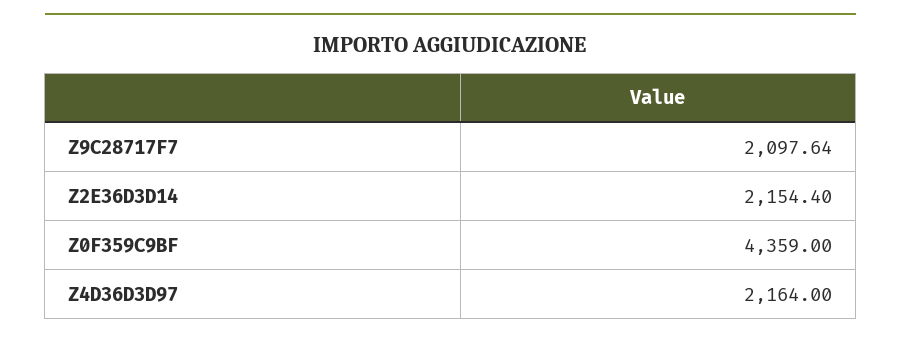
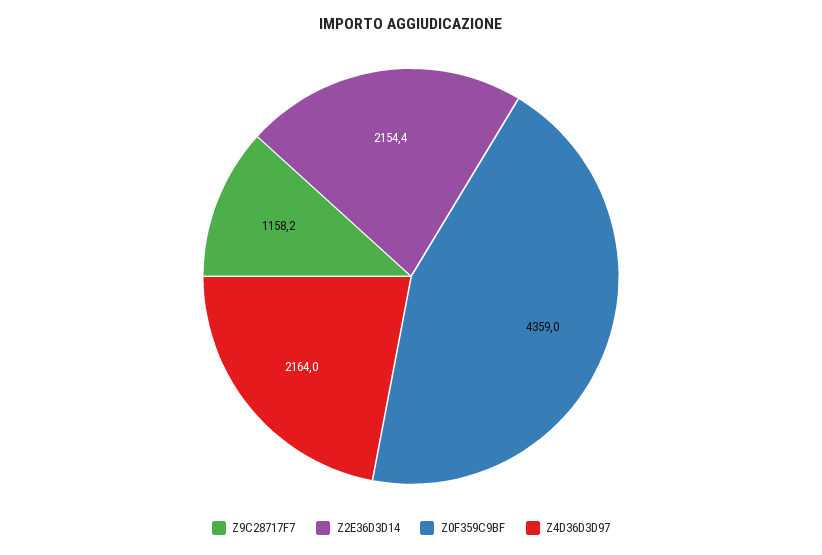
  {
-   "Z9C28717F7": 2097.64,
+   "Z9C28717F7": 1158.2,
    "Z2E36D3D14": 2154.4,
    "Z0F359C9BF": 4359,
    "Z4D36D3D97": 2164
  }

